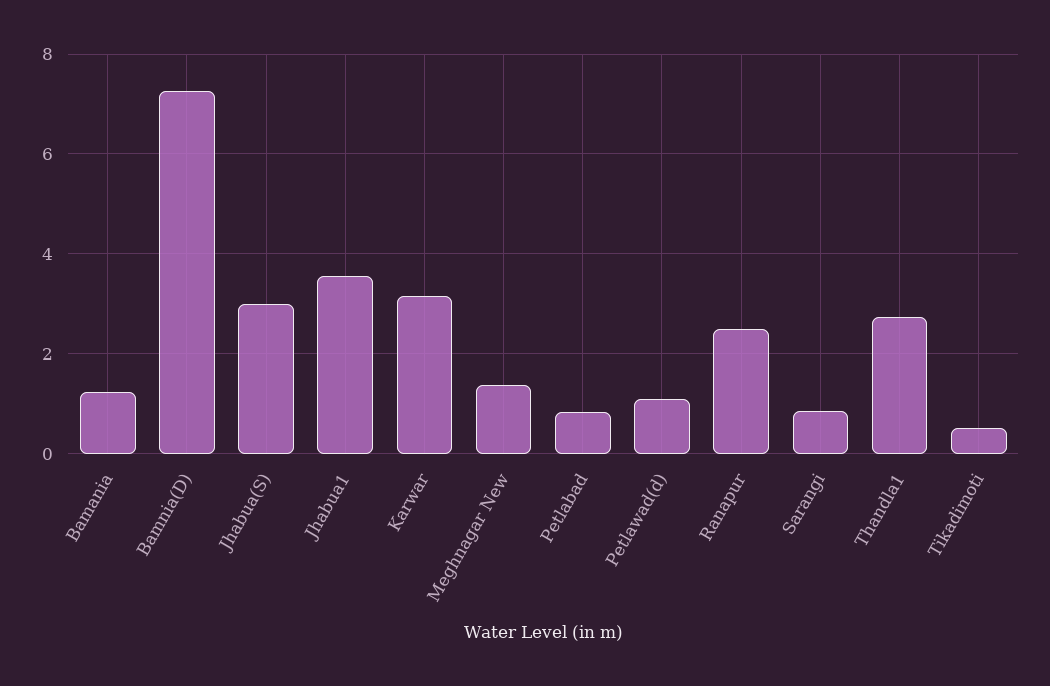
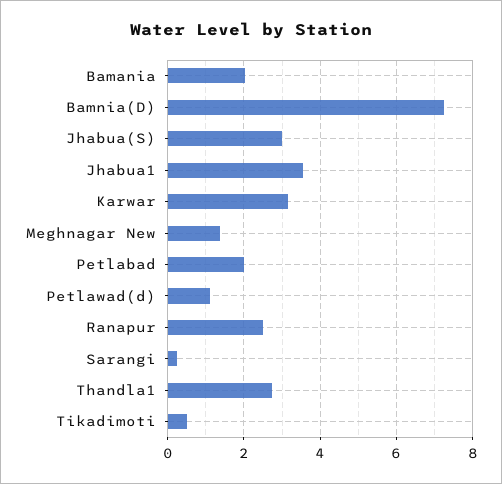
  {
-   "Bamania": 1.2,
+   "Bamania": 2,
    "Bamnia(D)": 7.2,
    "Jhabua(S)": 3,
    "Jhabua1": 3.6,
    "Karwar": 3.2,
    "Meghnagar New": 1.4,
-   "Petlabad": 0.8,
+   "Petlabad": 2,
    "Petlawad(d)": 1.2,
    "Ranapur": 2.6,
-   "Sarangi": 0.8,
+   "Sarangi": 0.2,
    "Thandla1": 2.8,
    "Tikadimoti": 0.6
  }

